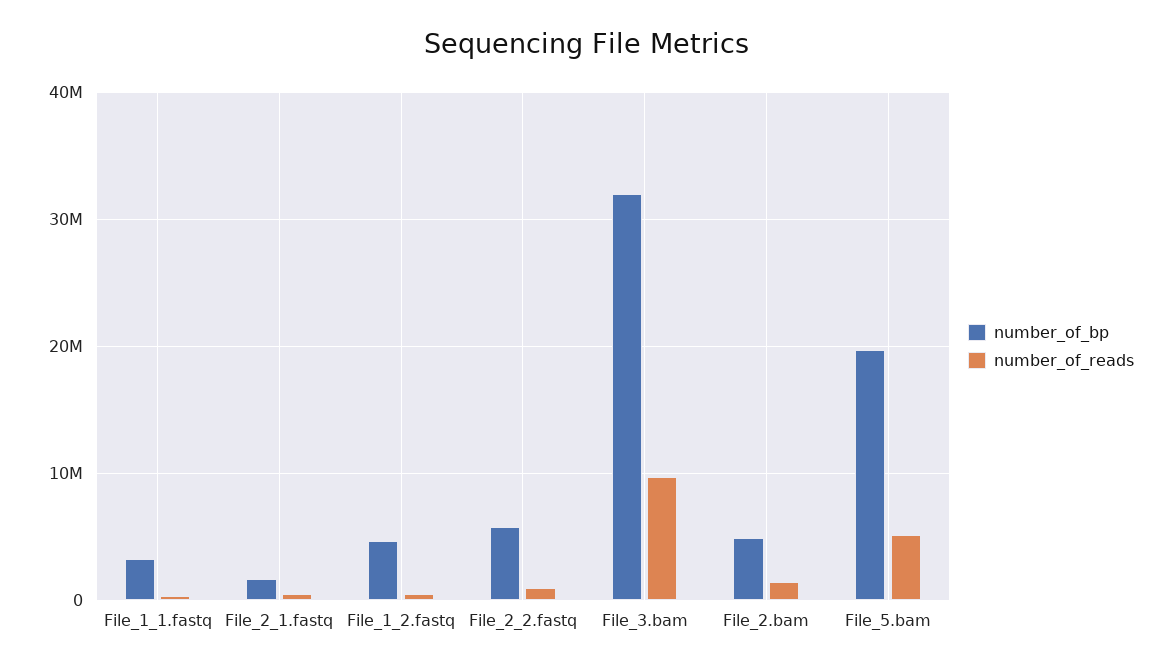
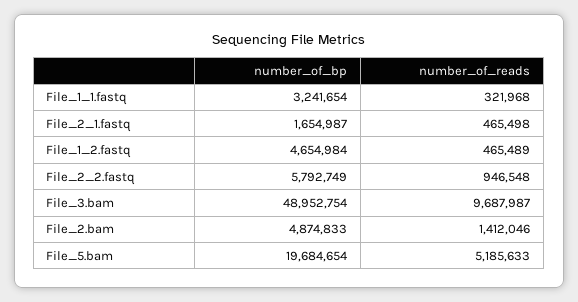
  {
    "number_of_bp": {
      "File_1_1.fastq": 3241654,
      "File_2_1.fastq": 1654987,
      "File_1_2.fastq": 4654984,
      "File_2_2.fastq": 5792749,
-     "File_3.bam": 32000000,
+     "File_3.bam": 48952754,
      "File_2.bam": 4874833,
      "File_5.bam": 19684654
    },
    "number_of_reads": {
      "File_1_1.fastq": 321968,
      "File_2_1.fastq": 465498,
      "File_1_2.fastq": 465489,
      "File_2_2.fastq": 946548,
      "File_3.bam": 9687987,
      "File_2.bam": 1412046,
      "File_5.bam": 5185633
    }
  }

